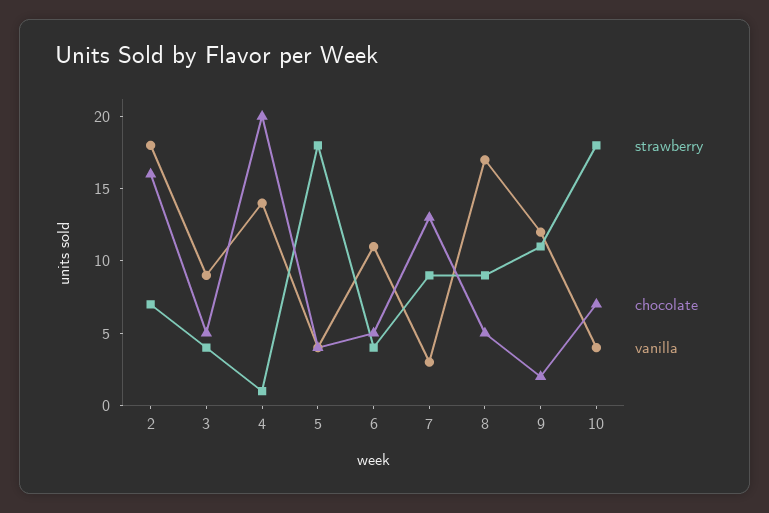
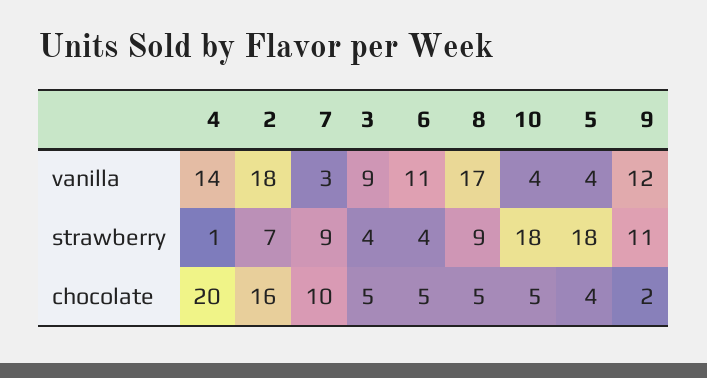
  {
    "strawberry": {
      "2": 7,
      "3": 4,
      "4": 1,
      "5": 18,
      "6": 4,
      "7": 9,
      "8": 9,
      "9": 11,
      "10": 18
    },
    "chocolate": {
      "2": 16,
      "3": 5,
      "4": 20,
      "5": 4,
      "6": 5,
-     "7": 13,
+     "7": 10,
      "8": 5,
      "9": 2,
-     "10": 7
+     "10": 5
    },
    "vanilla": {
      "2": 18,
      "3": 9,
      "4": 14,
      "5": 4,
      "6": 11,
      "7": 3,
      "8": 17,
      "9": 12,
      "10": 4
    }
  }

